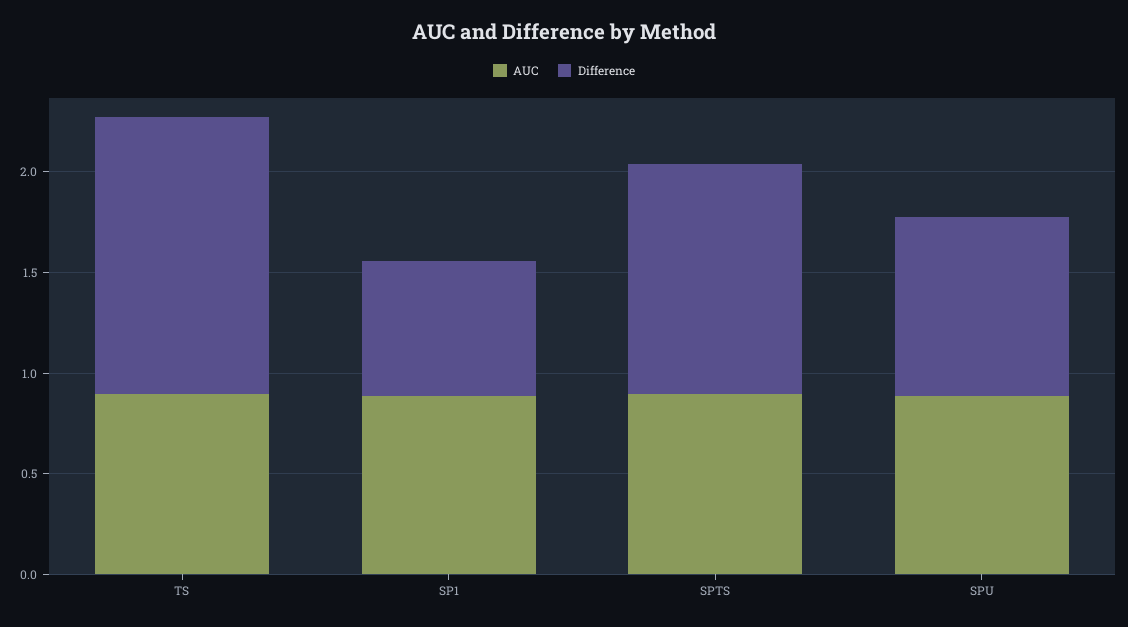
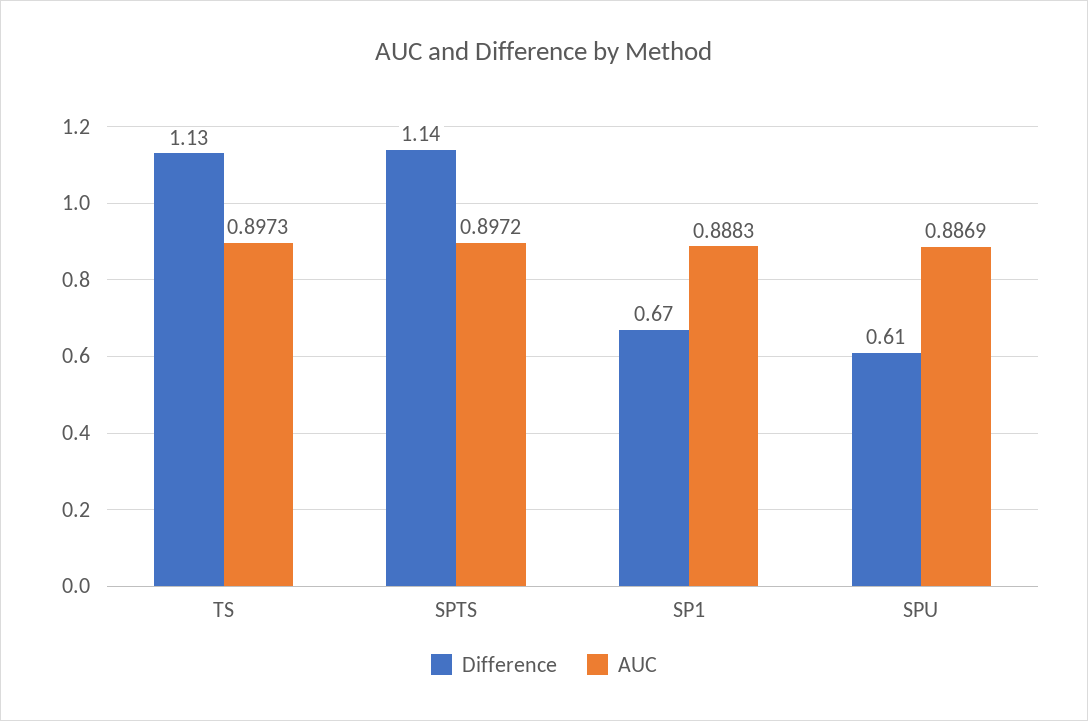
  {
    "AUC": {
      "TS": 0.8973,
      "SP1": 0.8883,
      "SPTS": 0.8972,
      "SPU": 0.8869
    },
    "Difference": {
-     "TS": 1.4,
+     "TS": 1.13,
      "SP1": 0.67,
      "SPTS": 1.14,
-     "SPU": 0.9
+     "SPU": 0.61
    }
  }

